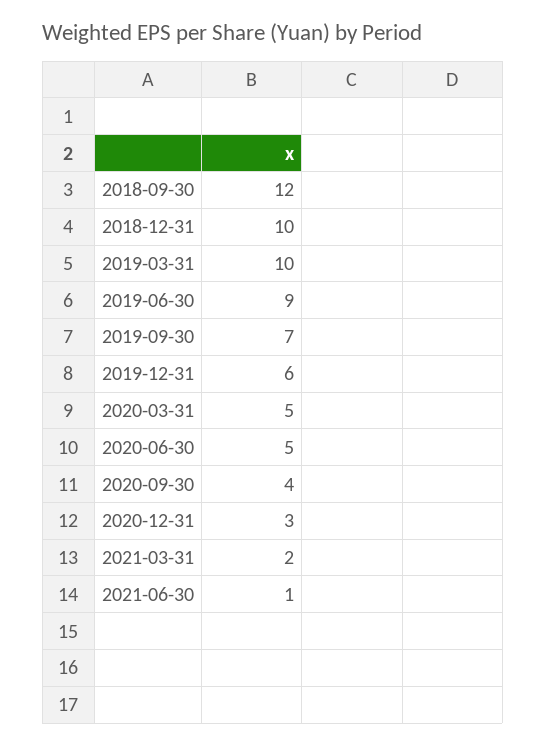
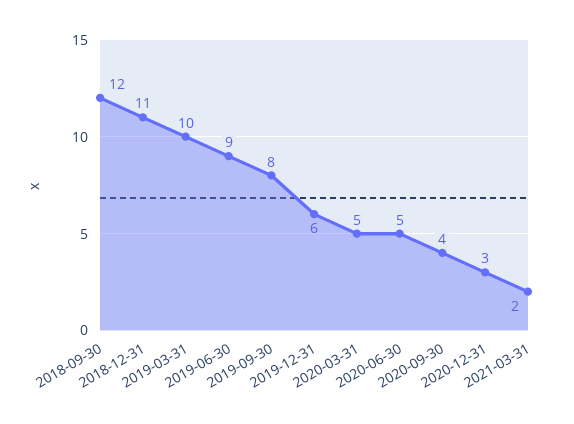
  {
    "2018-09-30": 12,
-   "2018-12-31": 10,
+   "2018-12-31": 11,
    "2019-03-31": 10,
    "2019-06-30": 9,
-   "2019-09-30": 7,
+   "2019-09-30": 8,
    "2019-12-31": 6,
    "2020-03-31": 5,
    "2020-06-30": 5,
    "2020-09-30": 4,
    "2020-12-31": 3,
-   "2021-03-31": 2,
+   "2021-03-31": 2
-   "2021-06-30": 1
  }

